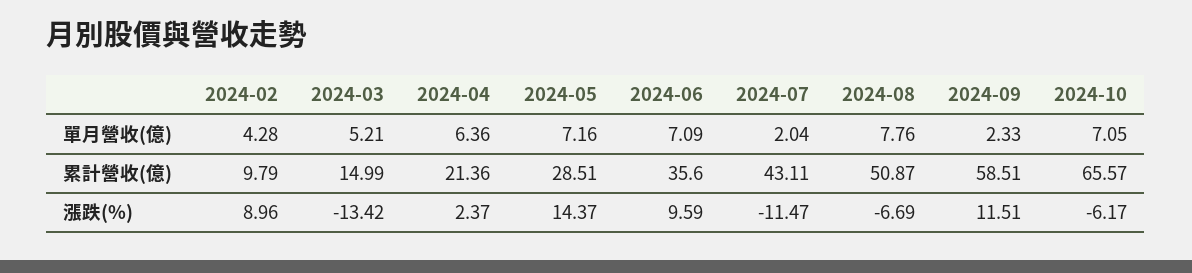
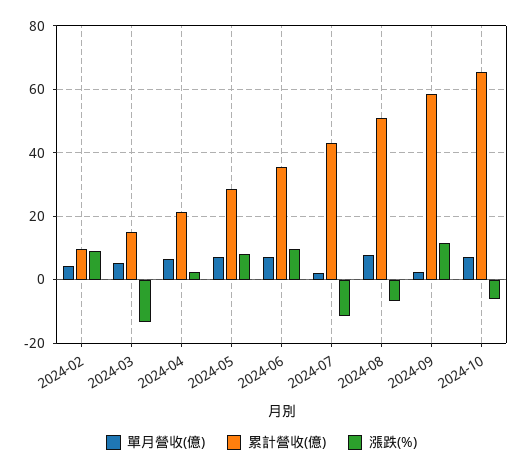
  {
    "單月營收(億)": {
      "2024-02": 4.28,
      "2024-03": 5.21,
      "2024-04": 6.36,
      "2024-05": 7.16,
      "2024-06": 7.09,
      "2024-07": 2.04,
      "2024-08": 7.76,
      "2024-09": 2.33,
      "2024-10": 7.05
    },
    "累計營收(億)": {
      "2024-02": 9.79,
      "2024-03": 14.99,
      "2024-04": 21.36,
      "2024-05": 28.51,
      "2024-06": 35.6,
      "2024-07": 43.11,
      "2024-08": 50.87,
      "2024-09": 58.51,
      "2024-10": 65.57
    },
    "漲跌(%)": {
      "2024-02": 8.96,
      "2024-03": -13.42,
      "2024-04": 2.37,
-     "2024-05": 14.37,
+     "2024-05": 8,
      "2024-06": 9.59,
      "2024-07": -11.47,
      "2024-08": -6.69,
      "2024-09": 11.51,
      "2024-10": -6.17
    }
  }

